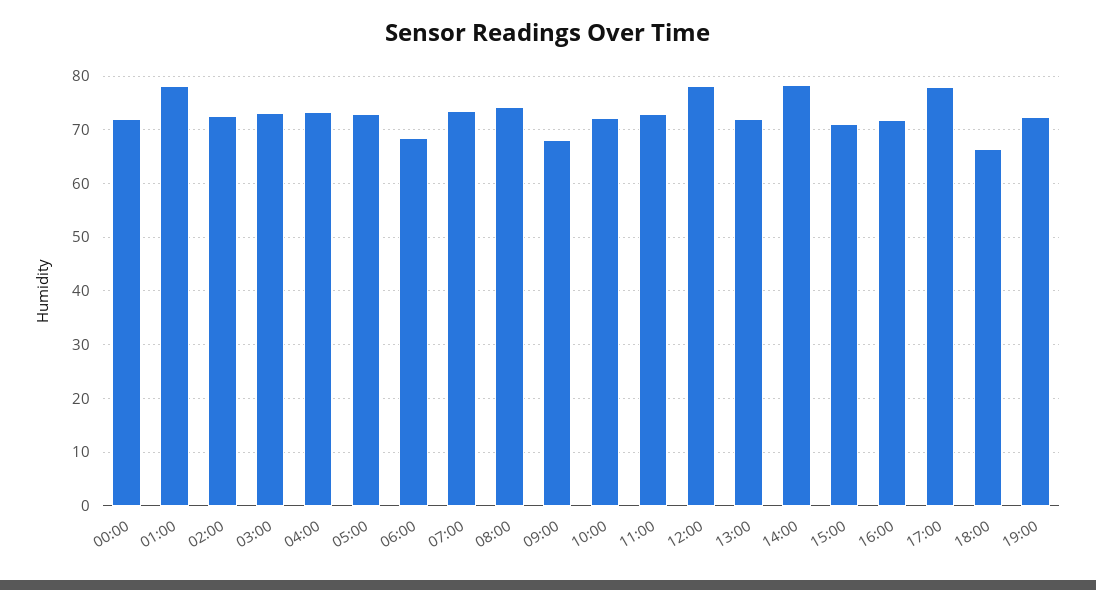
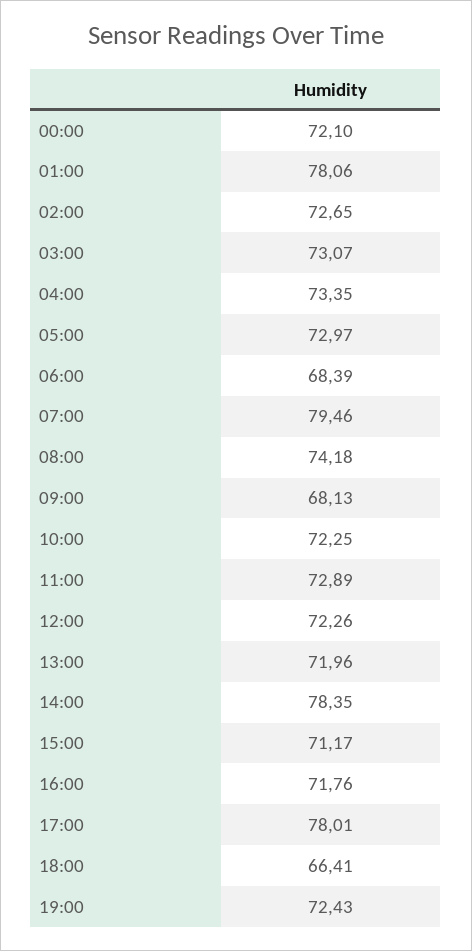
  {
    "00:00": 72.1,
    "01:00": 78.06,
    "02:00": 72.65,
    "03:00": 73.07,
    "04:00": 73.35,
    "05:00": 72.97,
    "06:00": 68.39,
-   "07:00": 74,
+   "07:00": 79.46,
    "08:00": 74.18,
    "09:00": 68.13,
    "10:00": 72.25,
    "11:00": 72.89,
-   "12:00": 78,
+   "12:00": 72.26,
    "13:00": 71.96,
    "14:00": 78.35,
    "15:00": 71.17,
    "16:00": 71.76,
    "17:00": 78.01,
    "18:00": 66.41,
    "19:00": 72.43
  }

